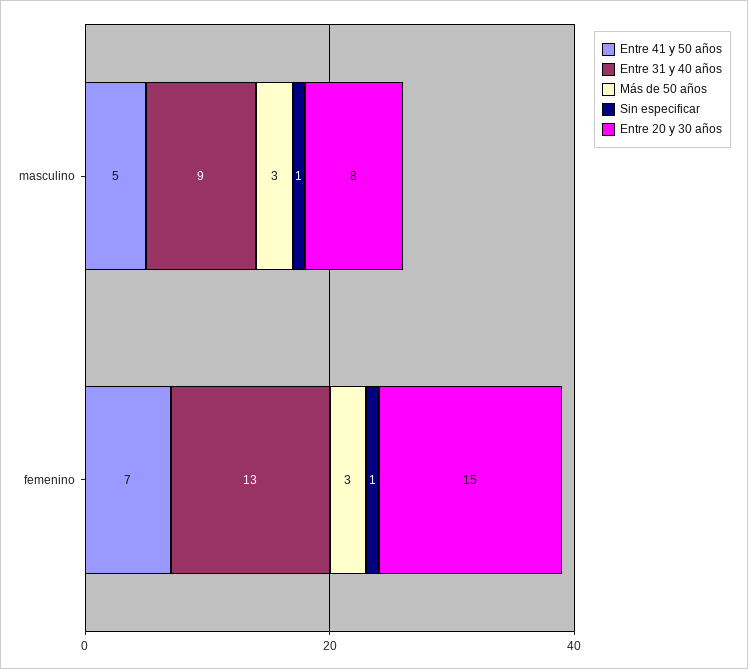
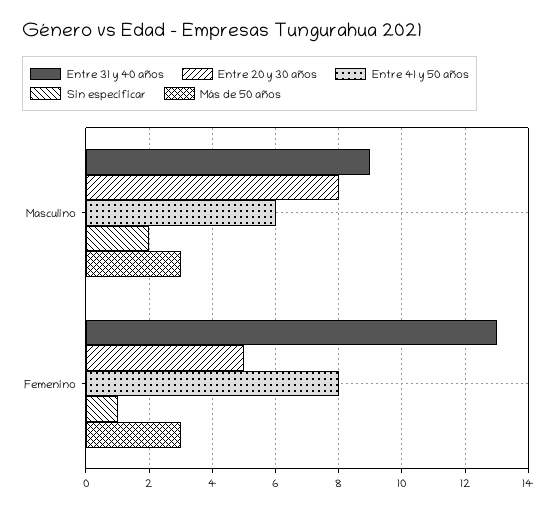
  {
    "Entre 41 y 50 años": {
-     "masculino": 5,
+     "masculino": 6,
-     "femenino": 7
+     "femenino": 8
    },
    "Entre 31 y 40 años": {
      "masculino": 9,
      "femenino": 13
    },
    "Más de 50 años": {
      "masculino": 3,
      "femenino": 3
    },
    "Sin especificar": {
-     "masculino": 1,
+     "masculino": 2,
      "femenino": 1
    },
    "Entre 20 y 30 años": {
      "masculino": 8,
-     "femenino": 15
+     "femenino": 5
    }
  }

